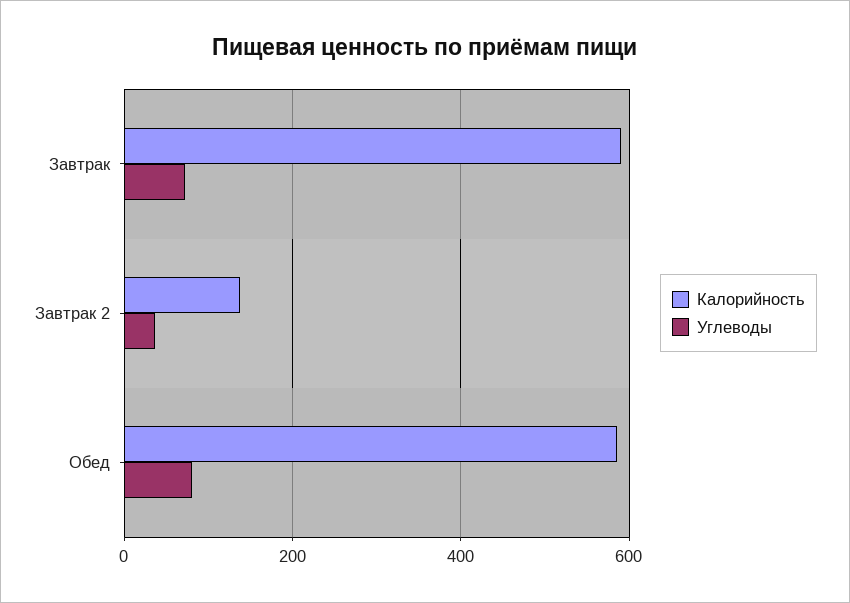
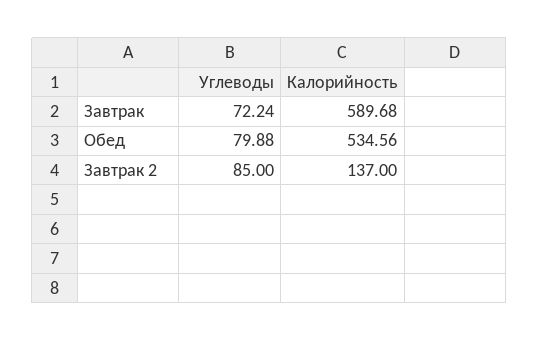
  {
    "Калорийность": {
      "Завтрак": 589.68,
      "Завтрак 2": 137,
-     "Обед": 580
+     "Обед": 534.56
    },
    "Углеводы": {
      "Завтрак": 72.24,
-     "Завтрак 2": 40,
+     "Завтрак 2": 85,
      "Обед": 79.88
    }
  }

